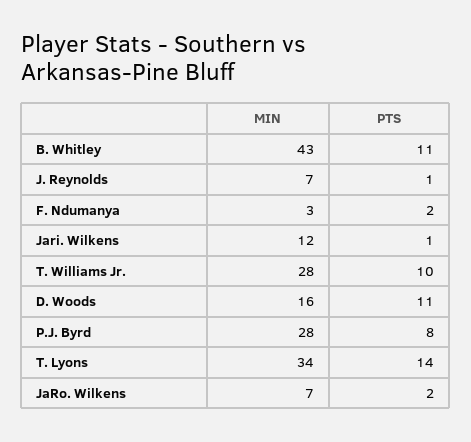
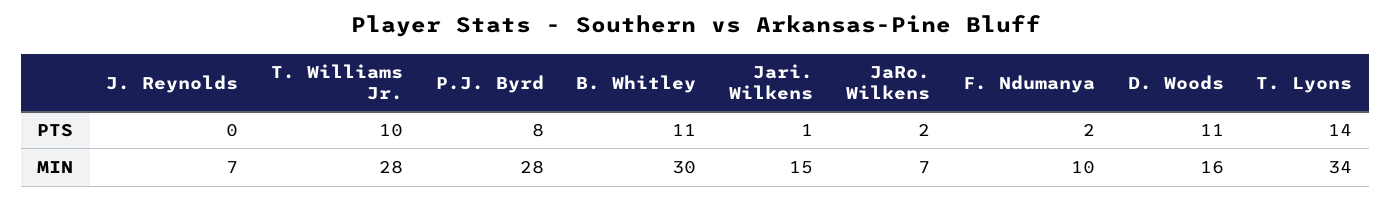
  {
    "MIN": {
-     "B. Whitley": 43,
+     "B. Whitley": 30,
      "J. Reynolds": 7,
-     "F. Ndumanya": 3,
+     "F. Ndumanya": 10,
-     "Jari. Wilkens": 12,
+     "Jari. Wilkens": 15,
      "T. Williams Jr.": 28,
      "D. Woods": 16,
      "P.J. Byrd": 28,
      "T. Lyons": 34,
      "JaRo. Wilkens": 7
    },
    "PTS": {
      "B. Whitley": 11,
-     "J. Reynolds": 1,
+     "J. Reynolds": 0,
      "F. Ndumanya": 2,
      "Jari. Wilkens": 1,
      "T. Williams Jr.": 10,
      "D. Woods": 11,
      "P.J. Byrd": 8,
      "T. Lyons": 14,
      "JaRo. Wilkens": 2
    }
  }

